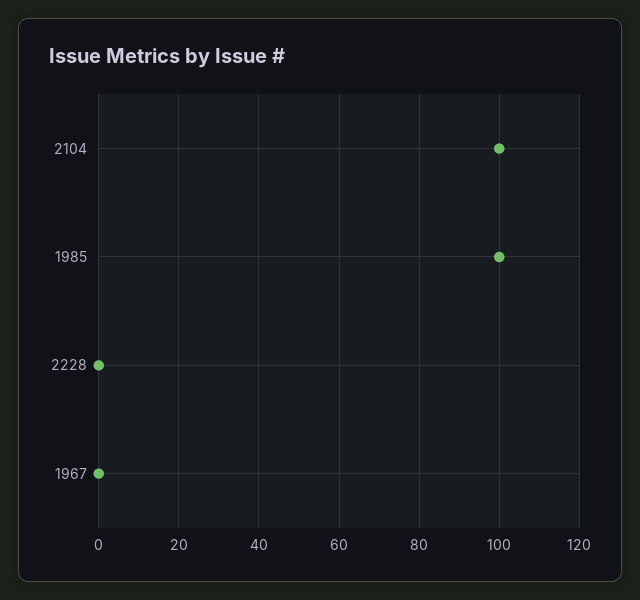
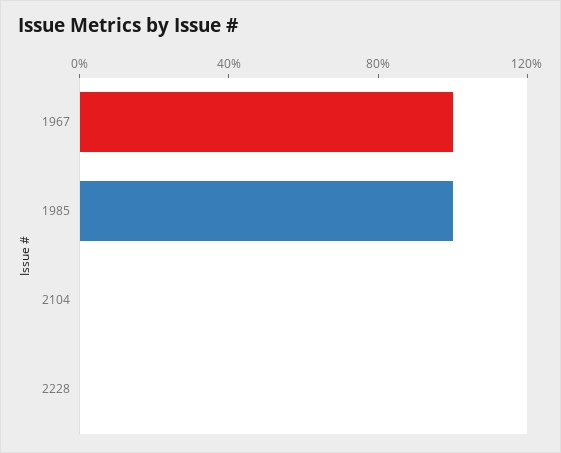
  {
-   "2104": 100,
+   "2104": 0,
    "1985": 100,
    "2228": 0,
-   "1967": 0
+   "1967": 100
  }

